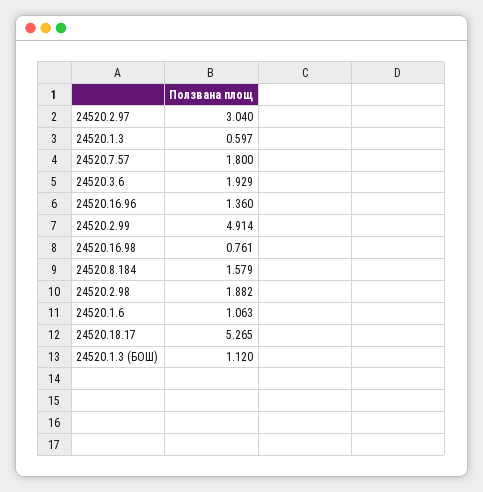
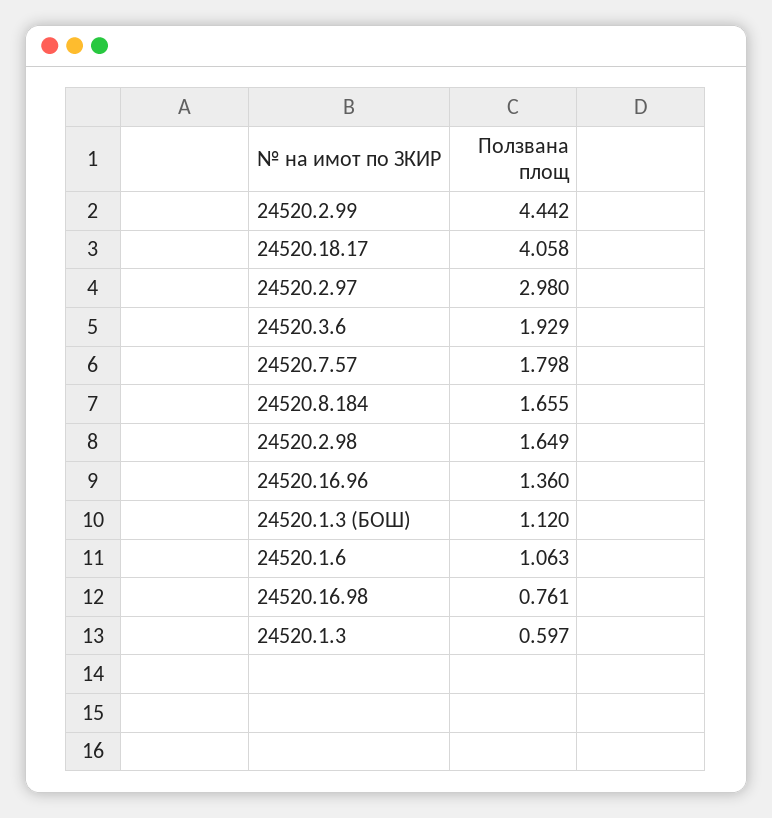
  {
-   "24520.2.97": 3.04,
+   "24520.2.97": 2.98,
    "24520.1.3": 0.597,
-   "24520.7.57": 1.8,
+   "24520.7.57": 1.798,
    "24520.3.6": 1.929,
    "24520.16.96": 1.36,
-   "24520.2.99": 4.914,
+   "24520.2.99": 4.442,
    "24520.16.98": 0.761,
-   "24520.8.184": 1.579,
+   "24520.8.184": 1.655,
-   "24520.2.98": 1.882,
+   "24520.2.98": 1.649,
    "24520.1.6": 1.063,
-   "24520.18.17": 5.265,
+   "24520.18.17": 4.058,
    "24520.1.3 (БОШ)": 1.12
  }

